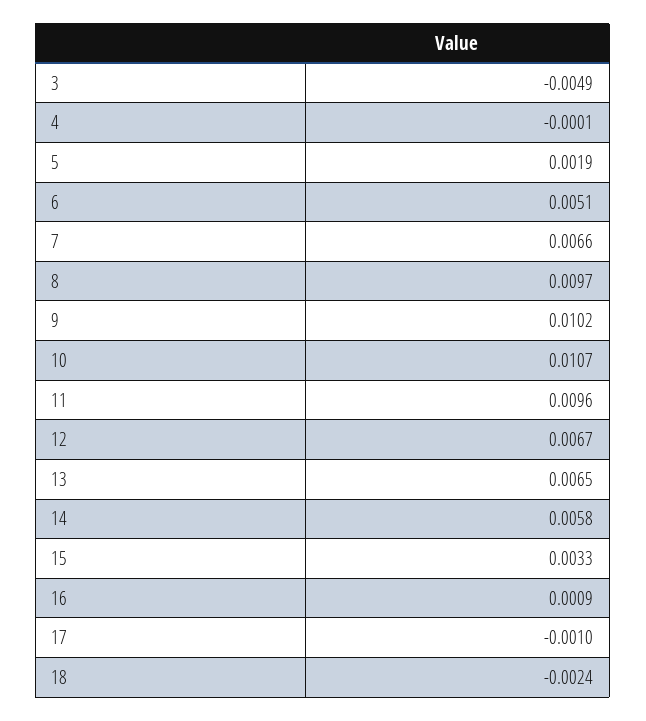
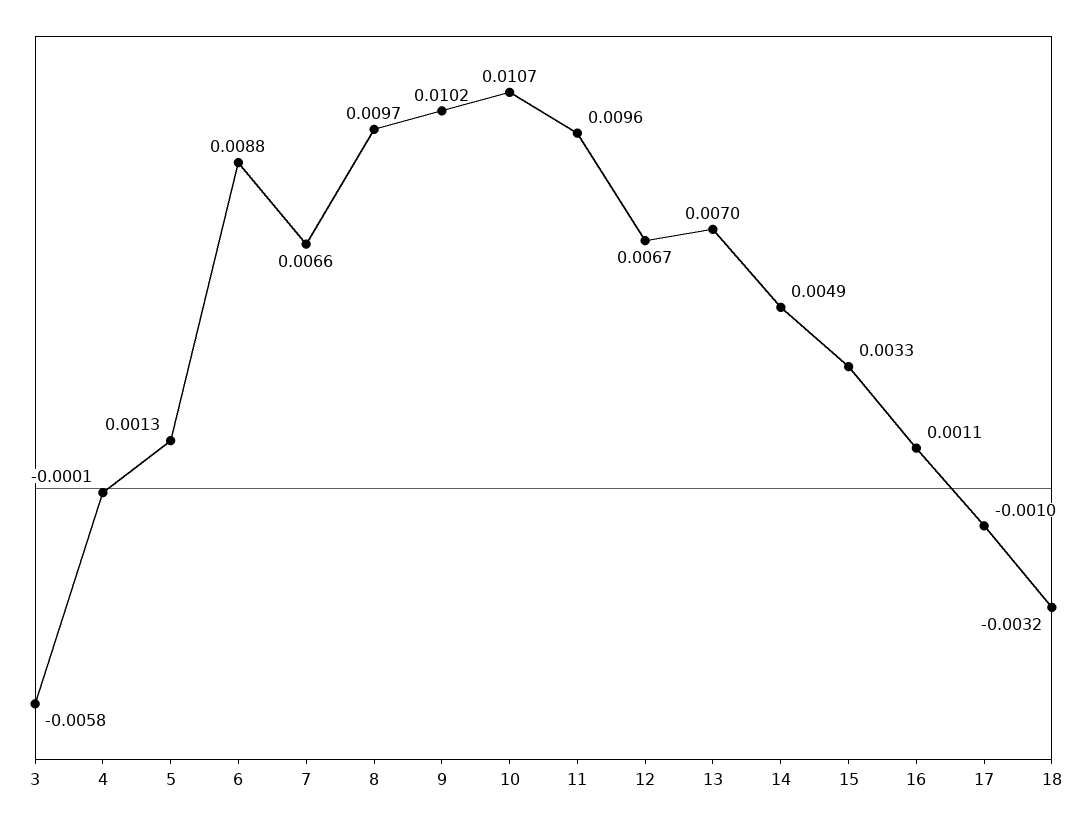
  {
-   "3": -0.0049,
+   "3": -0.0058,
    "4": -0.0001,
-   "5": 0.0019,
+   "5": 0.0013,
-   "6": 0.0051,
+   "6": 0.0088,
    "7": 0.0066,
    "8": 0.0097,
    "9": 0.0102,
    "10": 0.0107,
    "11": 0.0096,
    "12": 0.0067,
-   "13": 0.0065,
+   "13": 0.007,
-   "14": 0.0058,
+   "14": 0.0049,
    "15": 0.0033,
-   "16": 0.0009,
+   "16": 0.0011,
    "17": -0.001,
-   "18": -0.0024
+   "18": -0.0032
  }

